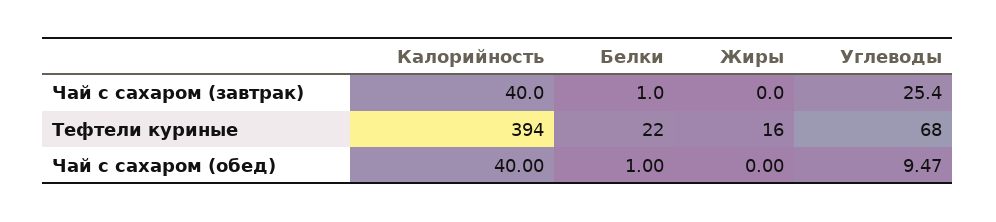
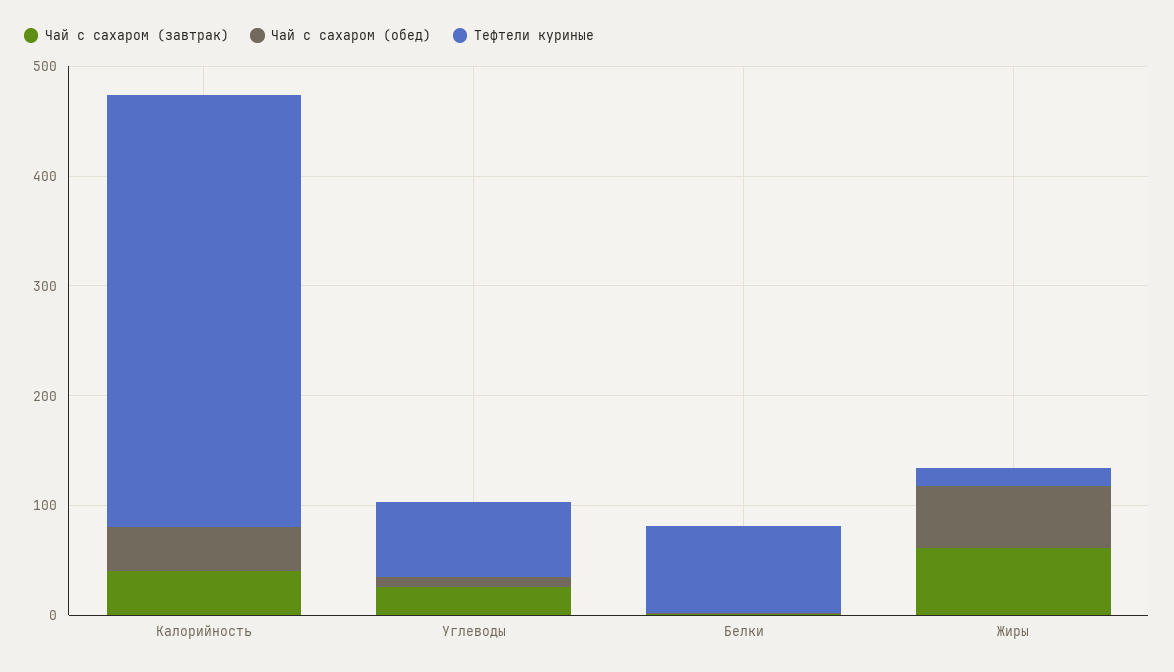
  {
    "Чай с сахаром (завтрак)": {
      "Калорийность": 40,
      "Белки": 1,
-     "Жиры": 0,
+     "Жиры": 60,
      "Углеводы": 25.4
    },
    "Тефтели куриные": {
      "Калорийность": 394,
-     "Белки": 22,
+     "Белки": 80,
      "Жиры": 16,
      "Углеводы": 68
    },
    "Чай с сахаром (обед)": {
      "Калорийность": 40,
      "Белки": 1,
-     "Жиры": 0,
+     "Жиры": 60,
      "Углеводы": 9.47
    }
  }

